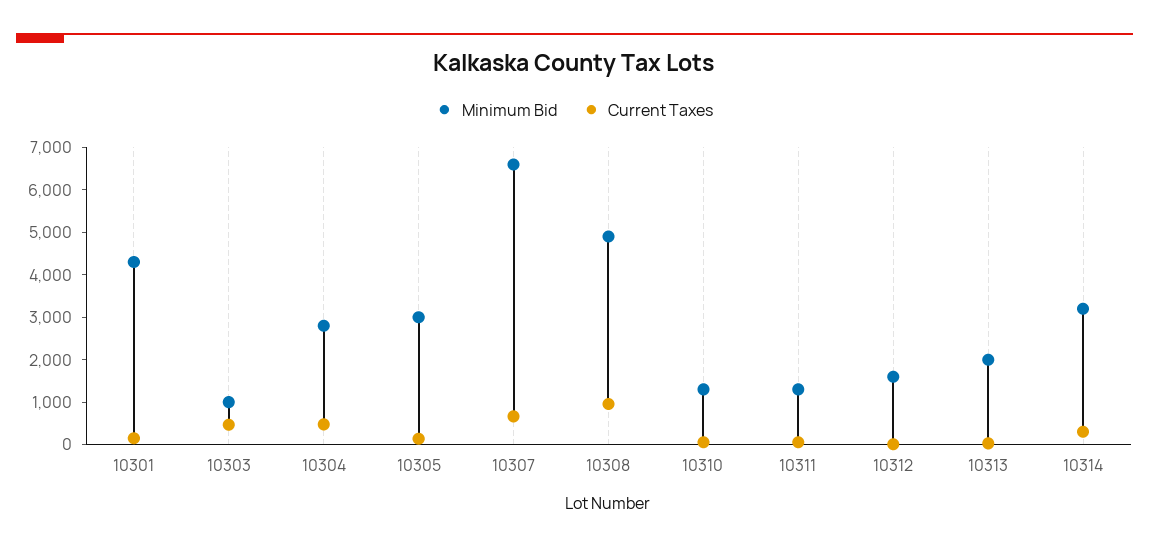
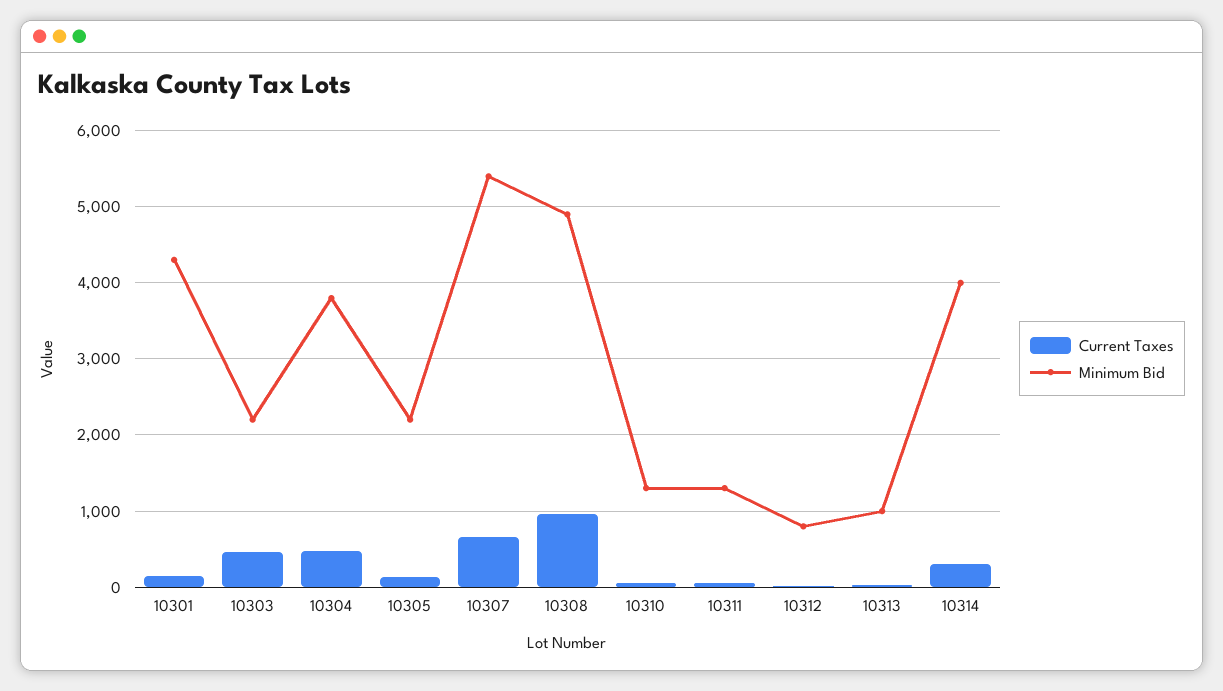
  {
    "Minimum Bid": {
      "10301": 4300,
-     "10303": 1000,
+     "10303": 2200,
-     "10304": 2800,
+     "10304": 3800,
-     "10305": 3000,
+     "10305": 2200,
-     "10307": 6600,
+     "10307": 5400,
      "10308": 4900,
      "10310": 1300,
      "10311": 1300,
-     "10312": 1600,
+     "10312": 800,
-     "10313": 2000,
+     "10313": 1000,
-     "10314": 3200
+     "10314": 4000
    },
    "Current Taxes": {
      "10301": 200,
      "10303": 500,
      "10304": 500,
      "10305": 100,
      "10307": 700,
      "10308": 1000,
      "10310": 100,
      "10311": 100,
      "10312": 0,
      "10313": 0,
      "10314": 300
    }
  }

